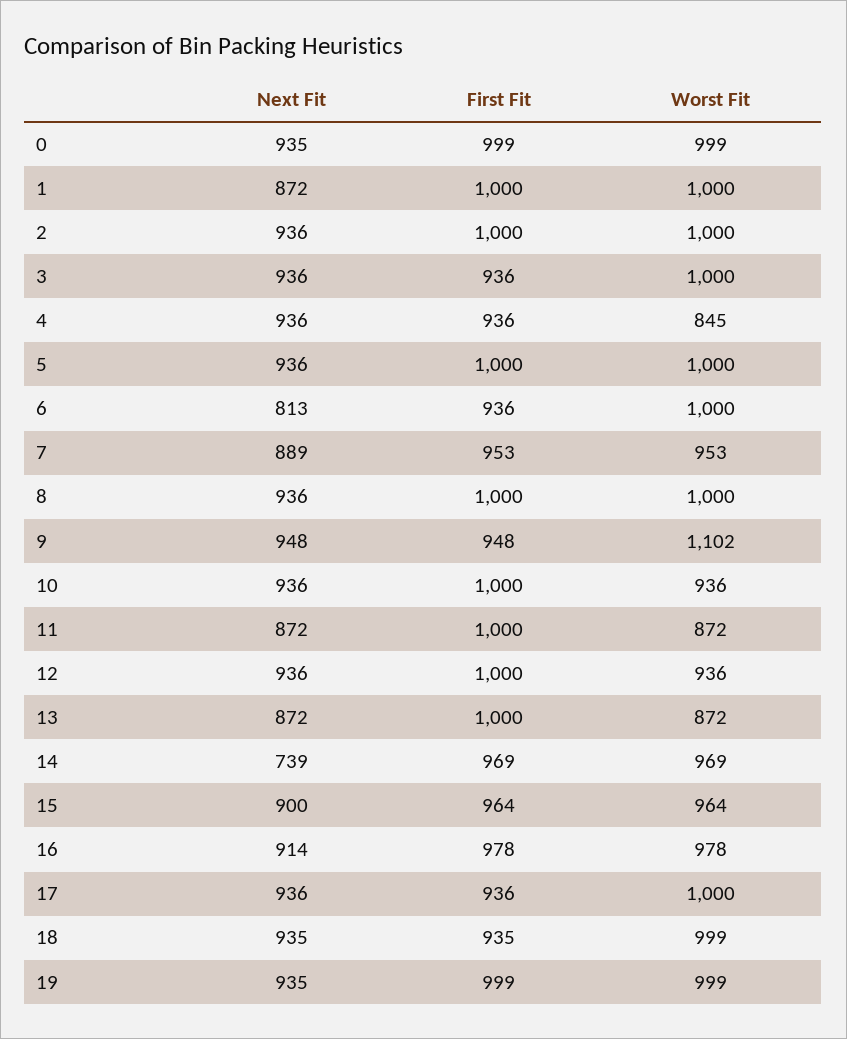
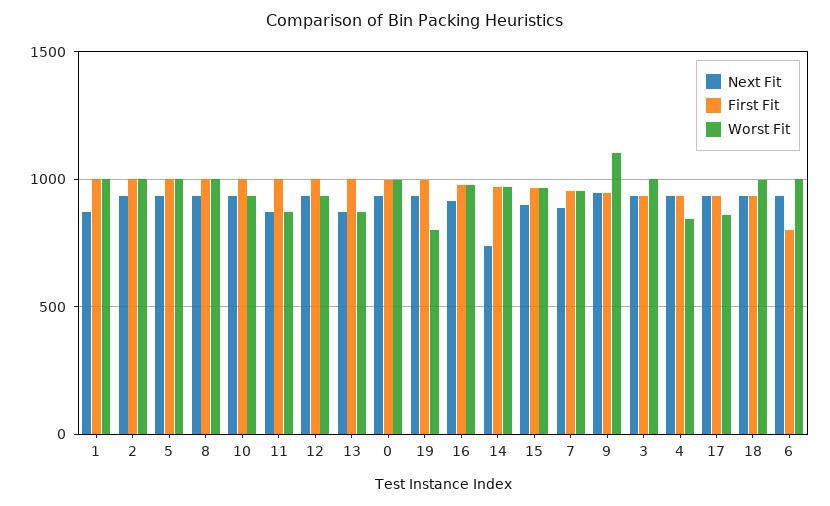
  {
    "Next Fit": {
      "0": 935,
      "1": 872,
      "2": 936,
      "3": 936,
      "4": 936,
      "5": 936,
-     "6": 813,
+     "6": 950,
      "7": 889,
      "8": 936,
      "9": 948,
      "10": 936,
      "11": 872,
      "12": 936,
      "13": 872,
      "14": 739,
      "15": 900,
      "16": 914,
      "17": 936,
      "18": 935,
      "19": 935
    },
    "First Fit": {
      "0": 999,
      "1": 1000,
      "2": 1000,
      "3": 936,
      "4": 936,
      "5": 1000,
-     "6": 936,
+     "6": 800,
      "7": 953,
      "8": 1000,
      "9": 948,
      "10": 1000,
      "11": 1000,
      "12": 1000,
      "13": 1000,
      "14": 969,
      "15": 964,
      "16": 978,
      "17": 936,
      "18": 935,
      "19": 999
    },
    "Worst Fit": {
      "0": 999,
      "1": 1000,
      "2": 1000,
      "3": 1000,
      "4": 845,
      "5": 1000,
      "6": 1000,
      "7": 953,
      "8": 1000,
      "9": 1102,
      "10": 936,
      "11": 872,
      "12": 936,
      "13": 872,
      "14": 969,
      "15": 964,
      "16": 978,
-     "17": 1000,
+     "17": 850,
      "18": 999,
-     "19": 999
+     "19": 800
    }
  }

